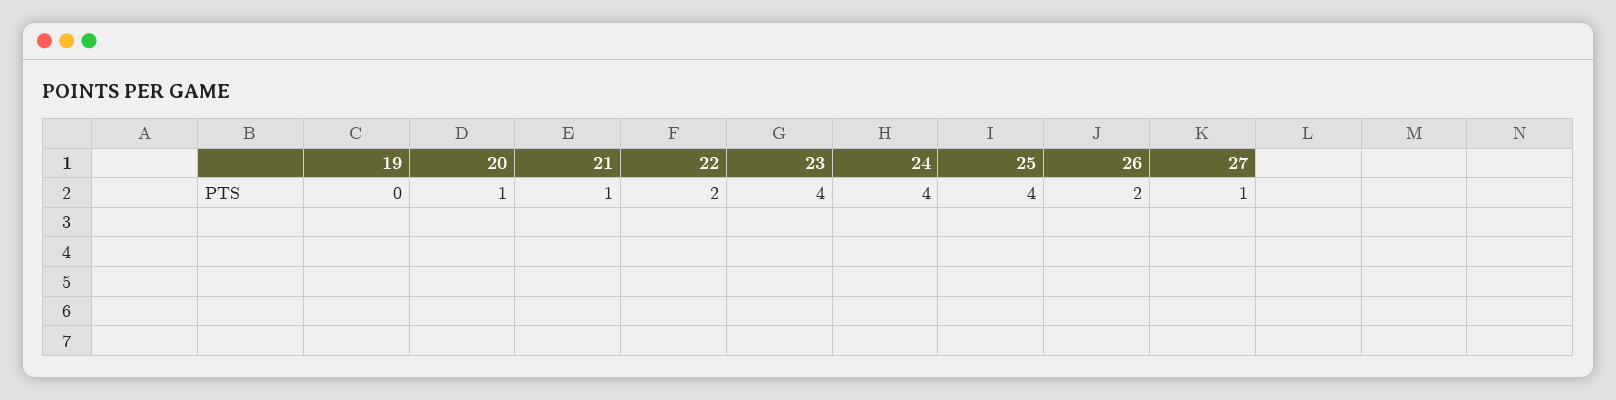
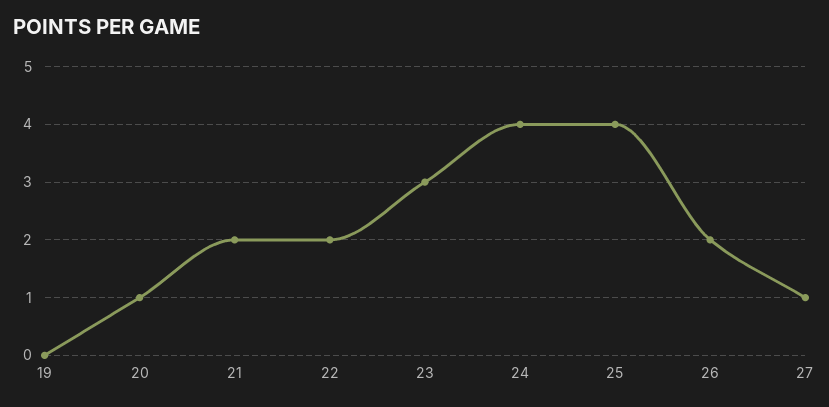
  {
    "19": 0,
    "20": 1,
-   "21": 1,
+   "21": 2,
    "22": 2,
-   "23": 4,
+   "23": 3,
    "24": 4,
    "25": 4,
    "26": 2,
    "27": 1
  }

